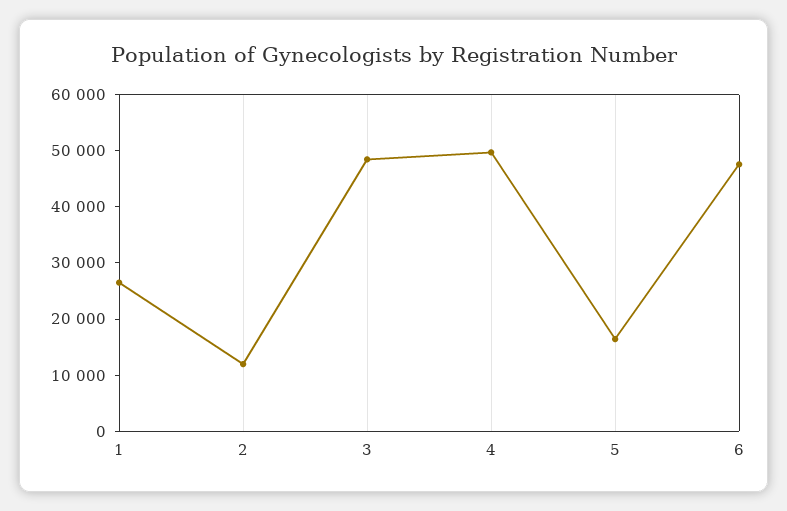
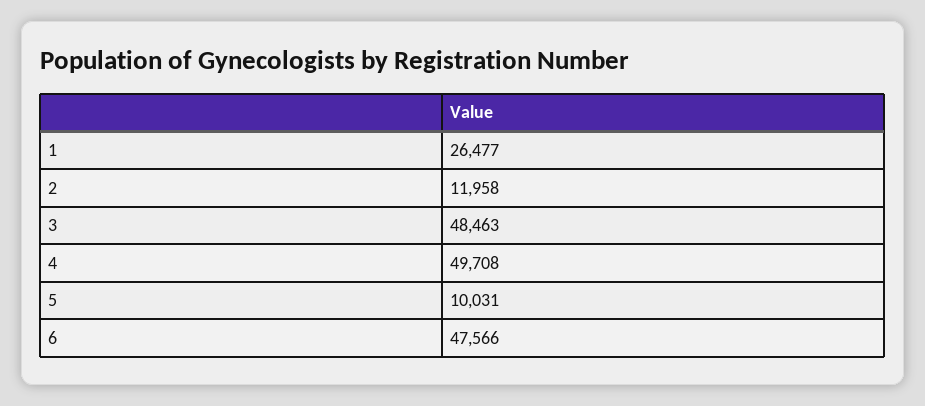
  {
    "1": 26477,
    "2": 11958,
    "3": 48463,
    "4": 49708,
-   "5": 16000,
+   "5": 10031,
    "6": 47566
  }

